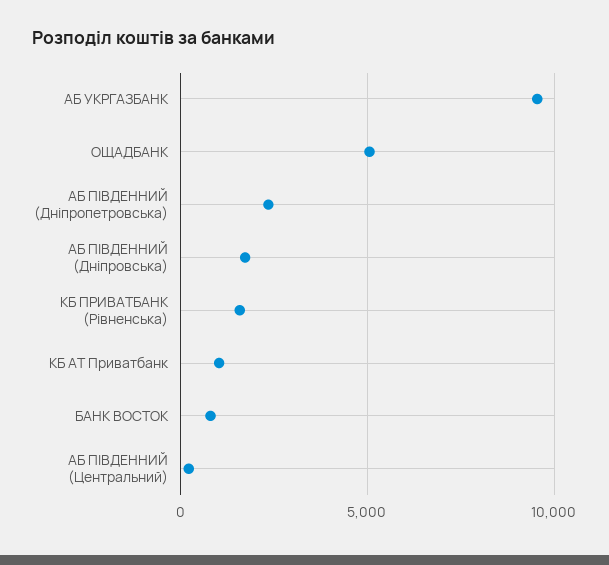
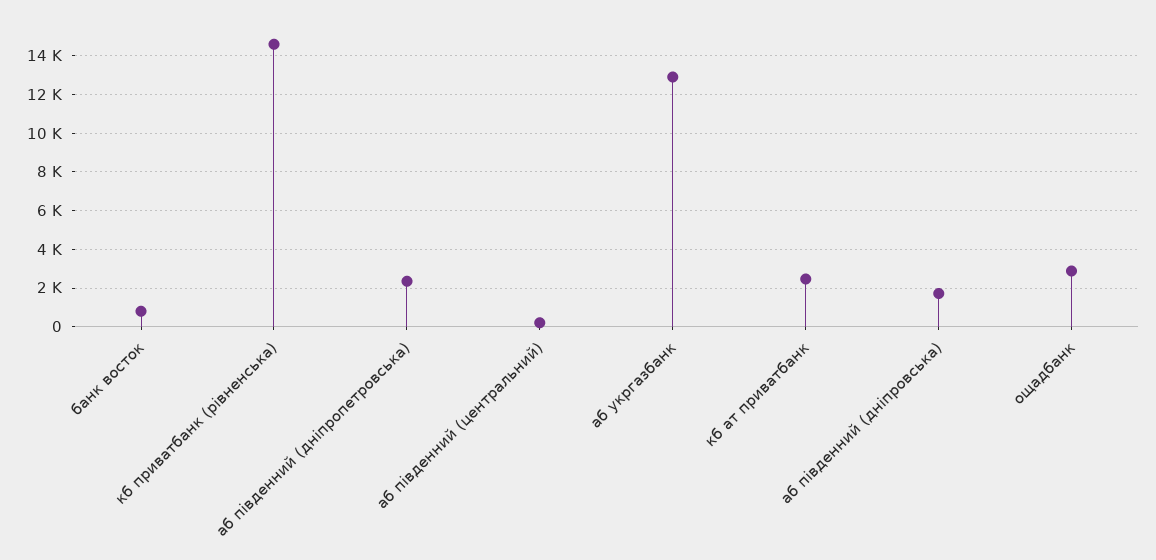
  {
-   "АБ УКРГАЗБАНК": 9500,
+   "АБ УКРГАЗБАНК": 13000,
-   "ОЩАДБАНК": 5000,
+   "ОЩАДБАНК": 3000,
    "АБ ПІВДЕННИЙ (Дніпропетровська)": 2500,
    "АБ ПІВДЕННИЙ (Дніпровська)": 1500,
-   "КБ ПРИВАТБАНК (Рівненська)": 1500,
+   "КБ ПРИВАТБАНК (Рівненська)": 14500,
-   "КБ АТ Приватбанк": 1000,
+   "КБ АТ Приватбанк": 2500,
    "БАНК ВОСТОК": 1000,
    "АБ ПІВДЕННИЙ (Центральний)": 0
  }

